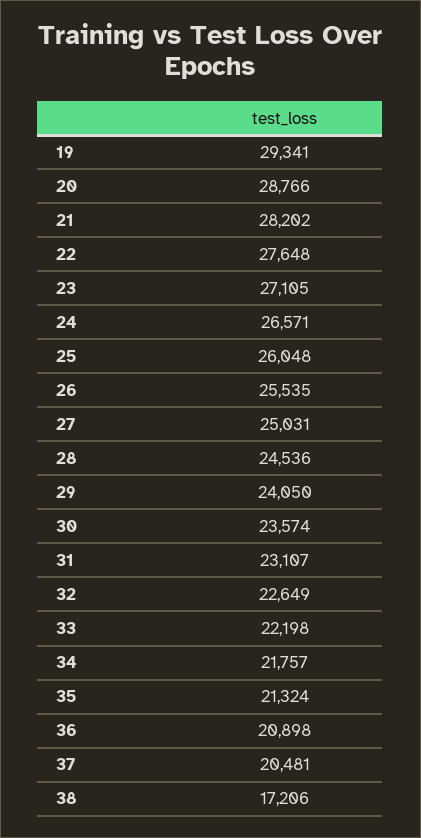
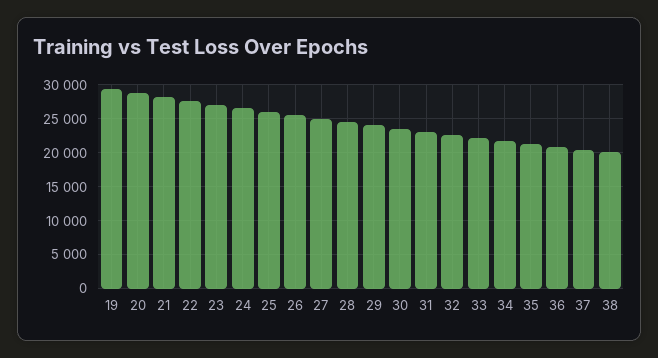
  {
    "19": 29341,
    "20": 28766,
    "21": 28202,
    "22": 27648,
    "23": 27105,
    "24": 26571,
    "25": 26048,
    "26": 25535,
    "27": 25031,
    "28": 24536,
    "29": 24050,
    "30": 23574,
    "31": 23107,
    "32": 22649,
    "33": 22198,
    "34": 21757,
    "35": 21324,
    "36": 20898,
    "37": 20481,
-   "38": 17206
+   "38": 20000
  }

